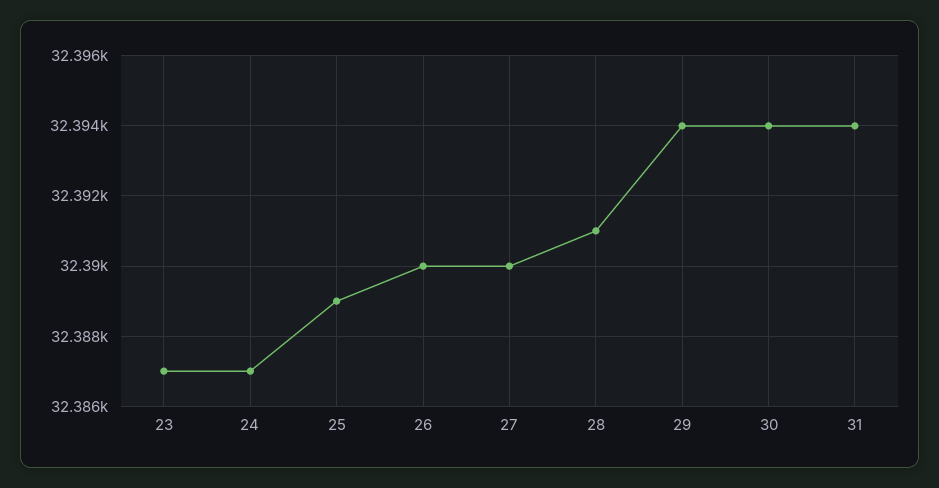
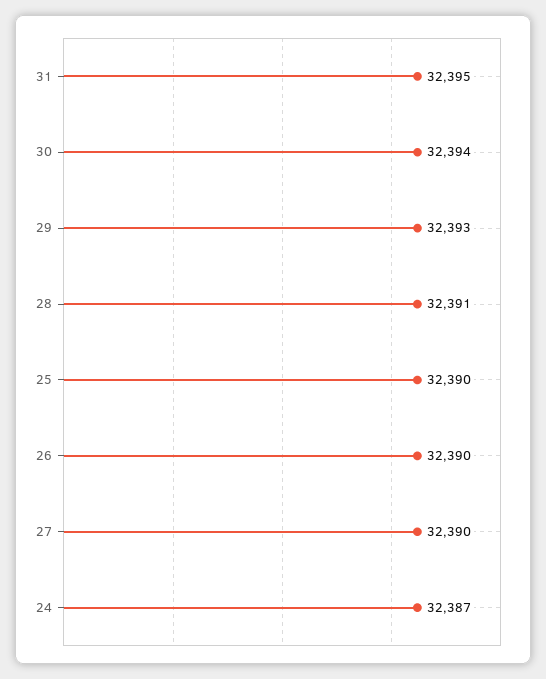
  {
-   "23": 32387,
    "24": 32387,
-   "25": 32389,
+   "25": 32390,
    "26": 32390,
    "27": 32390,
    "28": 32391,
-   "29": 32394,
+   "29": 32393,
    "30": 32394,
-   "31": 32394
+   "31": 32395
  }

